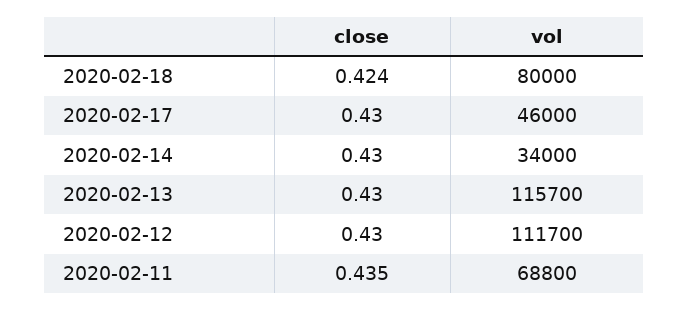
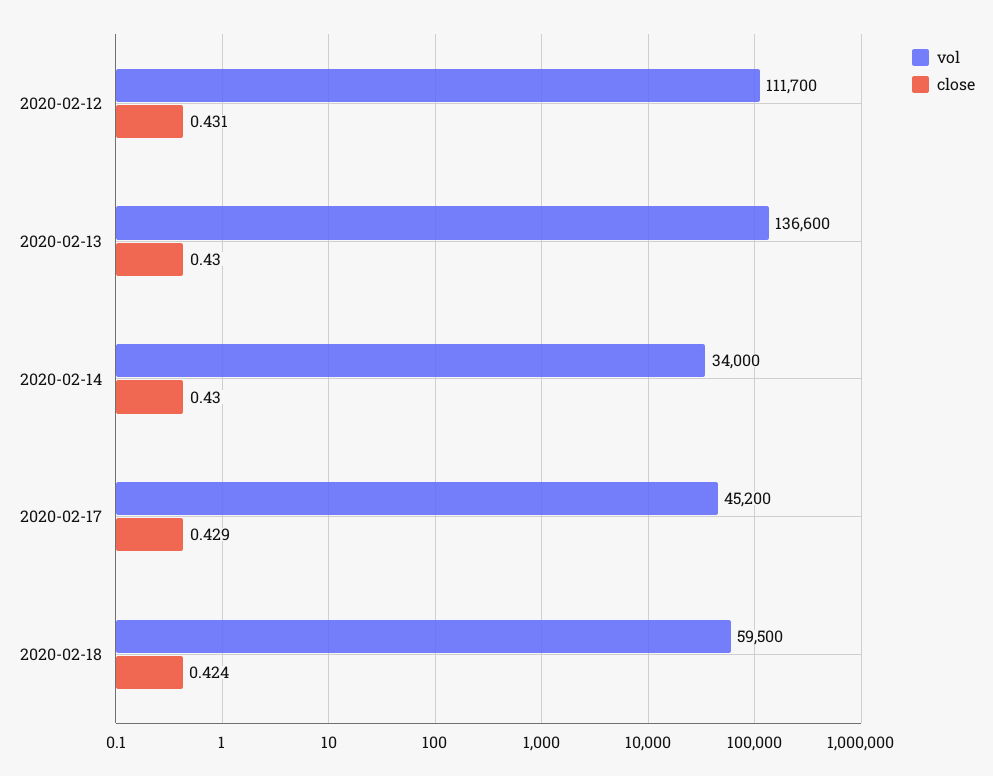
  {
    "close": {
      "2020-02-18": 0.424,
-     "2020-02-17": 0.43,
+     "2020-02-17": 0.429,
      "2020-02-14": 0.43,
      "2020-02-13": 0.43,
-     "2020-02-12": 0.43,
+     "2020-02-12": 0.431
-     "2020-02-11": 0.435
    },
    "vol": {
-     "2020-02-18": 80000,
+     "2020-02-18": 59500,
-     "2020-02-17": 46000,
+     "2020-02-17": 45200,
      "2020-02-14": 34000,
-     "2020-02-13": 115700,
+     "2020-02-13": 136600,
-     "2020-02-12": 111700,
+     "2020-02-12": 111700
-     "2020-02-11": 68800
    }
  }

